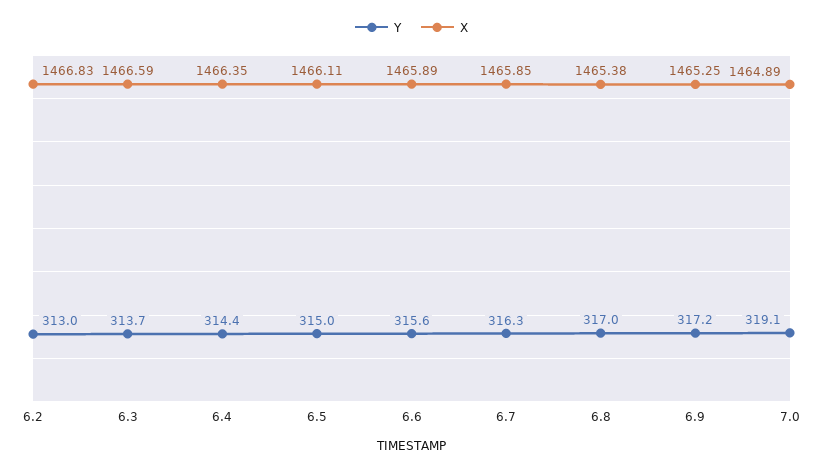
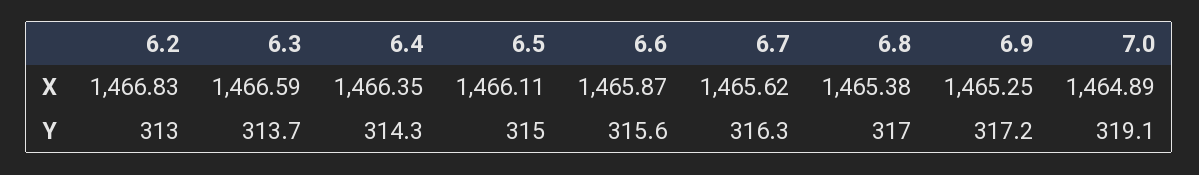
  {
    "Y": {
      "6.2": 313,
      "6.3": 313.7,
-     "6.4": 314.4,
+     "6.4": 314.3,
      "6.5": 315,
      "6.6": 315.6,
      "6.7": 316.3,
      "6.8": 317,
      "6.9": 317.2,
      "7.0": 319.1
    },
    "X": {
      "6.2": 1466.83,
      "6.3": 1466.59,
      "6.4": 1466.35,
      "6.5": 1466.11,
-     "6.6": 1465.89,
+     "6.6": 1465.87,
-     "6.7": 1465.85,
+     "6.7": 1465.62,
      "6.8": 1465.38,
      "6.9": 1465.25,
      "7.0": 1464.89
    }
  }

